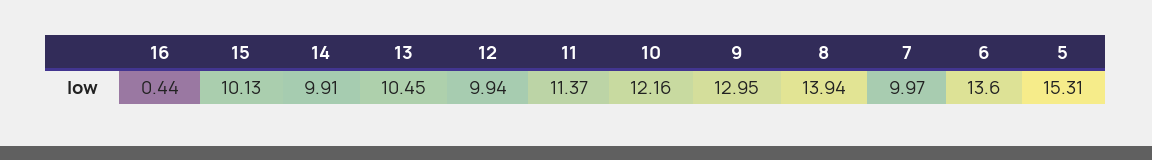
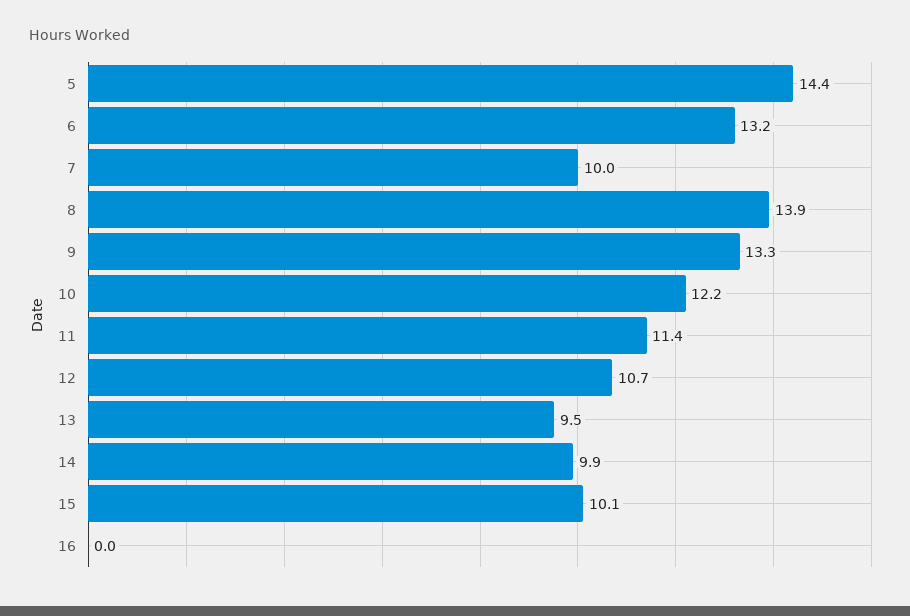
  {
-   "16": 0.44,
+   "16": 0,
    "15": 10.13,
    "14": 9.91,
-   "13": 10.45,
+   "13": 9.5,
-   "12": 9.94,
+   "12": 10.7,
    "11": 11.37,
    "10": 12.16,
-   "9": 12.95,
+   "9": 13.3,
    "8": 13.94,
    "7": 9.97,
-   "6": 13.6,
+   "6": 13.2,
-   "5": 15.31
+   "5": 14.4
  }

